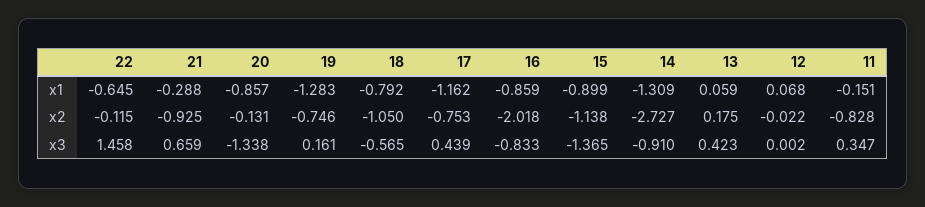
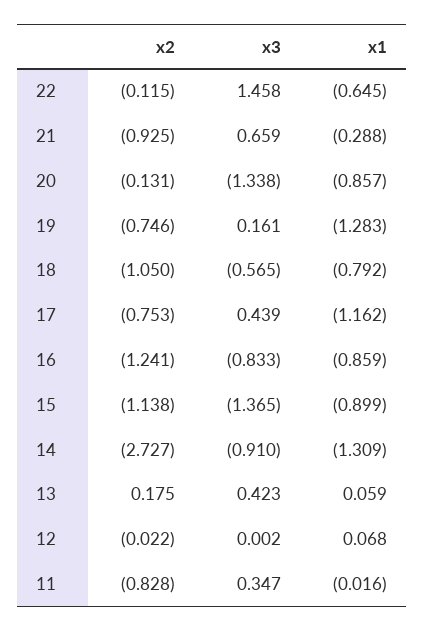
  {
    "22": {
      "x1": -0.645,
      "x2": -0.115,
      "x3": 1.458
    },
    "21": {
      "x1": -0.288,
      "x2": -0.925,
      "x3": 0.659
    },
    "20": {
      "x1": -0.857,
      "x2": -0.131,
      "x3": -1.338
    },
    "19": {
      "x1": -1.283,
      "x2": -0.746,
      "x3": 0.161
    },
    "18": {
      "x1": -0.792,
      "x2": -1.05,
      "x3": -0.565
    },
    "17": {
      "x1": -1.162,
      "x2": -0.753,
      "x3": 0.439
    },
    "16": {
      "x1": -0.859,
-     "x2": -2.018,
+     "x2": -1.241,
      "x3": -0.833
    },
    "15": {
      "x1": -0.899,
      "x2": -1.138,
      "x3": -1.365
    },
    "14": {
      "x1": -1.309,
      "x2": -2.727,
      "x3": -0.91
    },
    "13": {
      "x1": 0.059,
      "x2": 0.175,
      "x3": 0.423
    },
    "12": {
      "x1": 0.068,
      "x2": -0.022,
      "x3": 0.002
    },
    "11": {
-     "x1": -0.151,
+     "x1": -0.016,
      "x2": -0.828,
      "x3": 0.347
    }
  }

